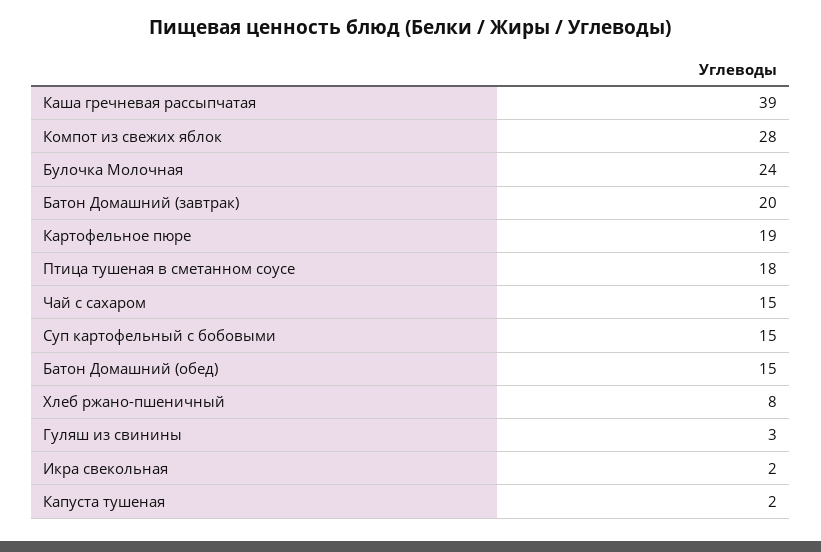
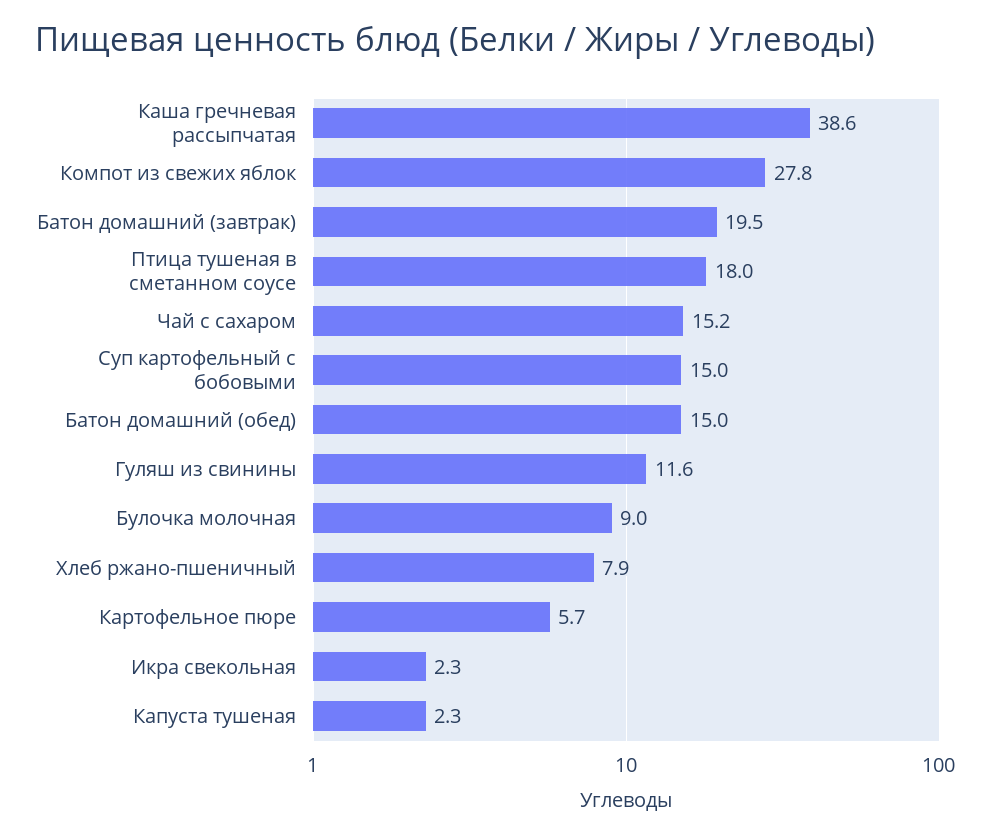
  {
    "Каша гречневая рассыпчатая": 38.6,
    "Компот из свежих яблок": 27.8,
-   "Булочка Молочная": 24,
+   "Булочка Молочная": 9,
    "Батон Домашний (завтрак)": 19.5,
-   "Картофельное пюре": 19,
+   "Картофельное пюре": 5.7,
    "Птица тушеная в сметанном соусе": 18,
    "Чай с сахаром": 15.2,
    "Суп картофельный с бобовыми": 15,
    "Батон Домашний (обед)": 15,
    "Хлеб ржано-пшеничный": 7.9,
-   "Гуляш из свинины": 3,
+   "Гуляш из свинины": 11.6,
    "Икра свекольная": 2.3,
    "Капуста тушеная": 2.3
  }

